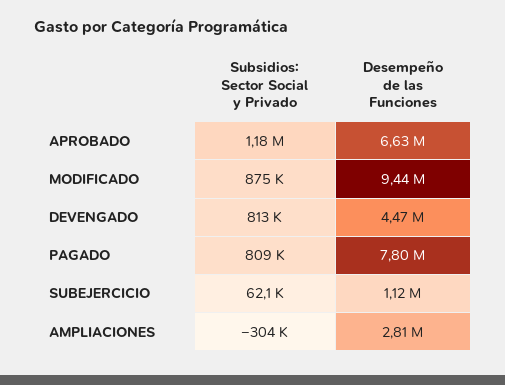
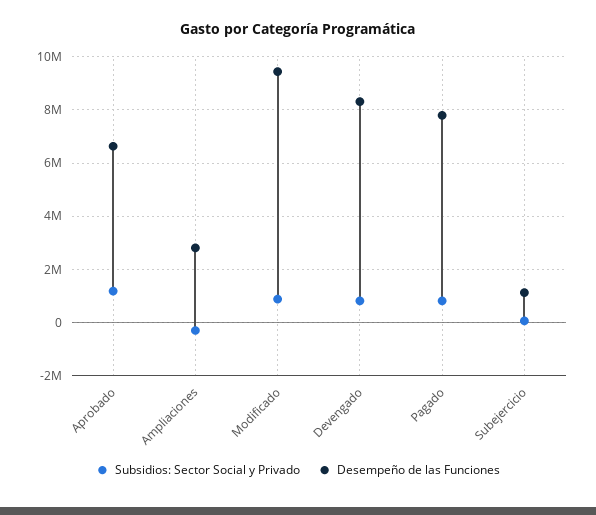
  {
    "Subsidios: Sector Social y Privado": {
      "APROBADO": 1180000,
      "MODIFICADO": 875000,
      "DEVENGADO": 813000,
      "PAGADO": 809000,
      "SUBEJERCICIO": 62100,
      "AMPLIACIONES": -304000
    },
    "Desempeño de las Funciones": {
      "APROBADO": 6630000,
      "MODIFICADO": 9440000,
-     "DEVENGADO": 4470000,
+     "DEVENGADO": 8250000,
      "PAGADO": 7800000,
      "SUBEJERCICIO": 1120000,
      "AMPLIACIONES": 2810000
    }
  }

